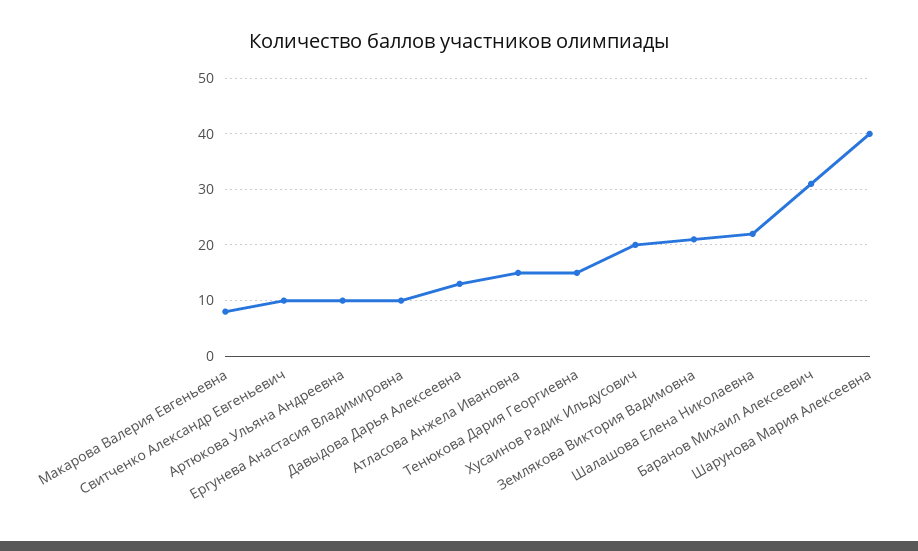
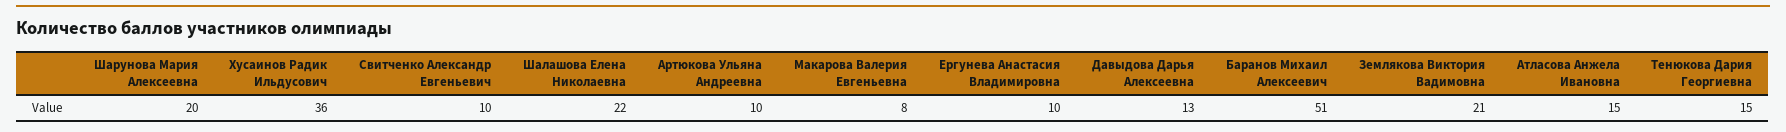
  {
    "Макарова Валерия Евгеньевна": 8,
    "Свитченко Александр Евгеньевич": 10,
    "Артюкова Ульяна Андреевна": 10,
    "Ергунева Анастасия Владимировна": 10,
    "Давыдова Дарья Алексеевна": 13,
    "Атласова Анжела Ивановна": 15,
    "Тенюкова Дария Георгиевна": 15,
-   "Хусаинов Радик Ильдусович": 20,
+   "Хусаинов Радик Ильдусович": 36,
    "Землякова Виктория Вадимовна": 21,
    "Шалашова Елена Николаевна": 22,
-   "Баранов Михаил Алексеевич": 30,
+   "Баранов Михаил Алексеевич": 51,
-   "Шарунова Мария Алексеевна": 40
+   "Шарунова Мария Алексеевна": 20
  }

